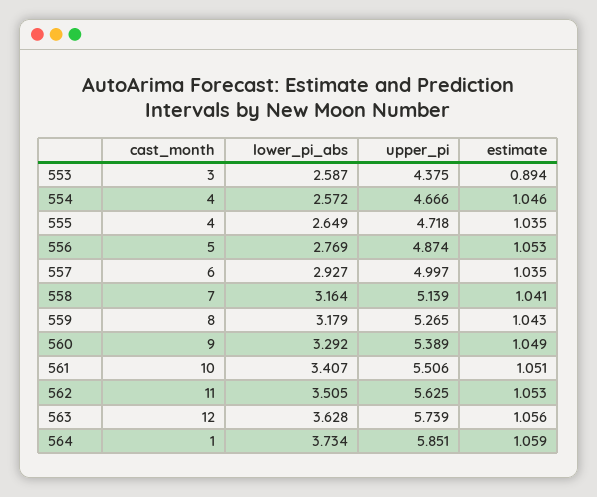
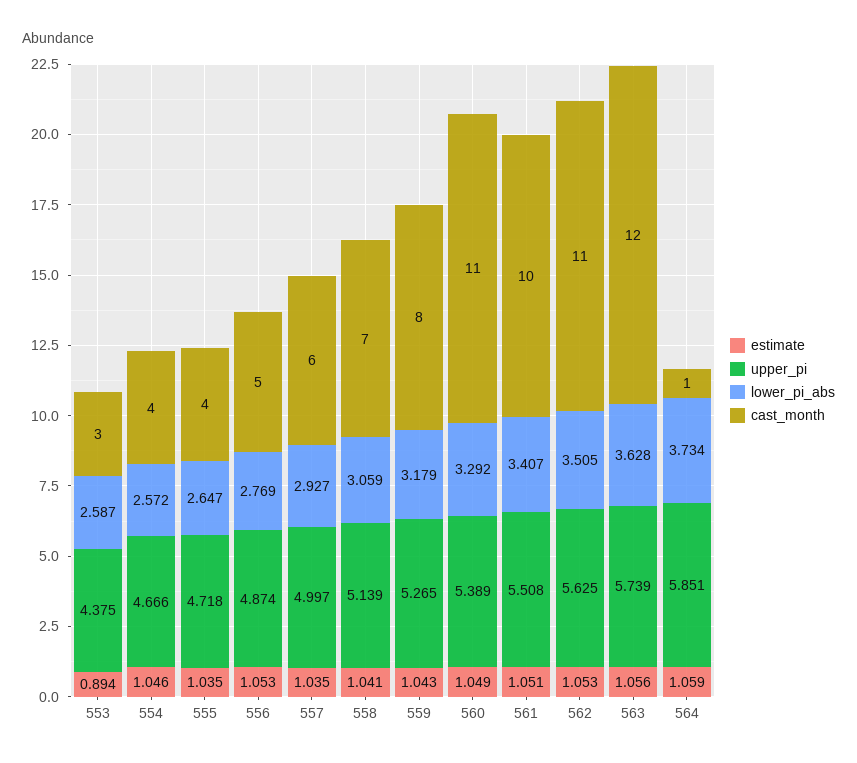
  {
    "cast_month": {
      "553": 3,
      "554": 4,
      "555": 4,
      "556": 5,
      "557": 6,
      "558": 7,
      "559": 8,
-     "560": 9,
+     "560": 11,
      "561": 10,
      "562": 11,
      "563": 12,
      "564": 1
    },
    "lower_pi_abs": {
      "553": 2.587,
      "554": 2.572,
-     "555": 2.649,
+     "555": 2.647,
      "556": 2.769,
      "557": 2.927,
-     "558": 3.164,
+     "558": 3.059,
      "559": 3.179,
      "560": 3.292,
      "561": 3.407,
      "562": 3.505,
      "563": 3.628,
      "564": 3.734
    },
    "upper_pi": {
      "553": 4.375,
      "554": 4.666,
      "555": 4.718,
      "556": 4.874,
      "557": 4.997,
      "558": 5.139,
      "559": 5.265,
      "560": 5.389,
-     "561": 5.506,
+     "561": 5.508,
      "562": 5.625,
      "563": 5.739,
      "564": 5.851
    },
    "estimate": {
      "553": 0.894,
      "554": 1.046,
      "555": 1.035,
      "556": 1.053,
      "557": 1.035,
      "558": 1.041,
      "559": 1.043,
      "560": 1.049,
      "561": 1.051,
      "562": 1.053,
      "563": 1.056,
      "564": 1.059
    }
  }

